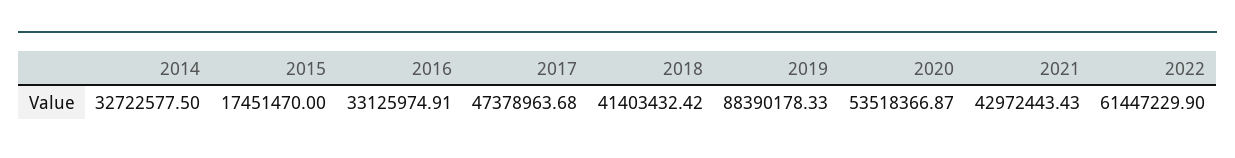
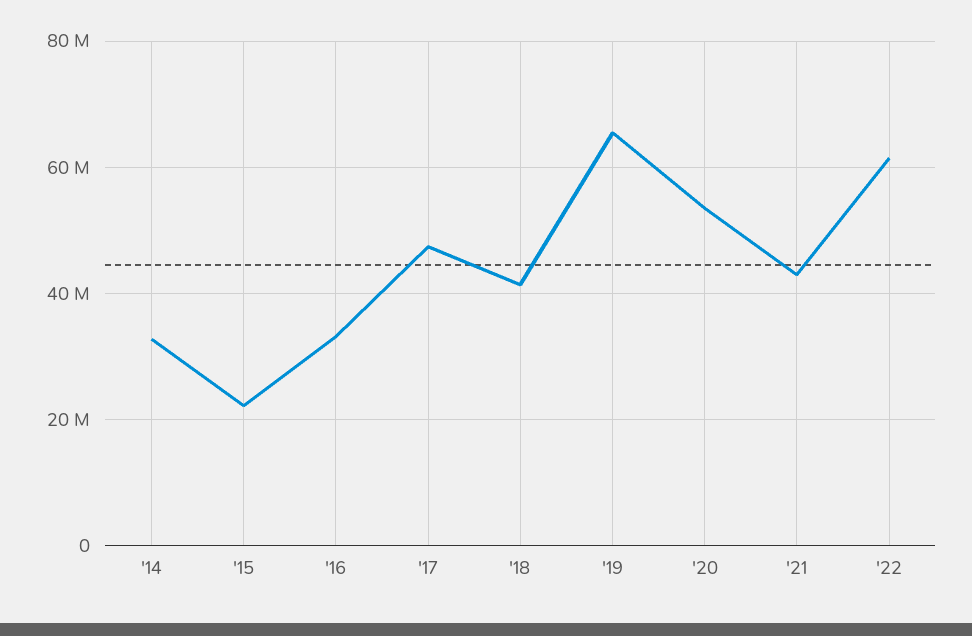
  {
    "2014": 32722577.5,
-   "2015": 17451470,
+   "2015": 22000000,
    "2016": 33125974.91,
    "2017": 47378963.68,
    "2018": 41403432.42,
-   "2019": 88390178.33,
+   "2019": 66000000,
    "2020": 53518366.87,
    "2021": 42972443.43,
    "2022": 61447229.9
  }

